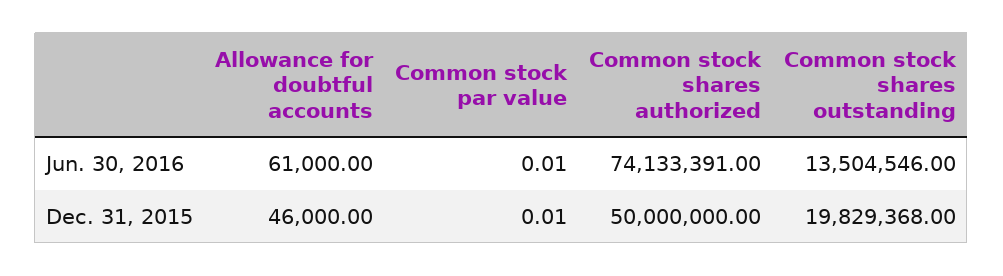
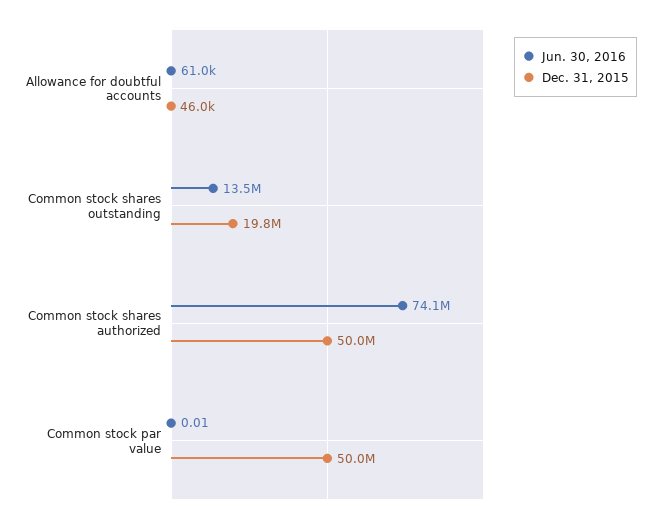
  {
    "Jun. 30, 2016": {
      "Allowance for doubtful accounts": 61000,
      "Common stock par value": 0.01,
      "Common stock shares authorized": 74133391,
      "Common stock shares outstanding": 13504546
    },
    "Dec. 31, 2015": {
      "Allowance for doubtful accounts": 46000,
-     "Common stock par value": 0.01,
+     "Common stock par value": 50000000,
      "Common stock shares authorized": 50000000,
      "Common stock shares outstanding": 19829368
    }
  }

